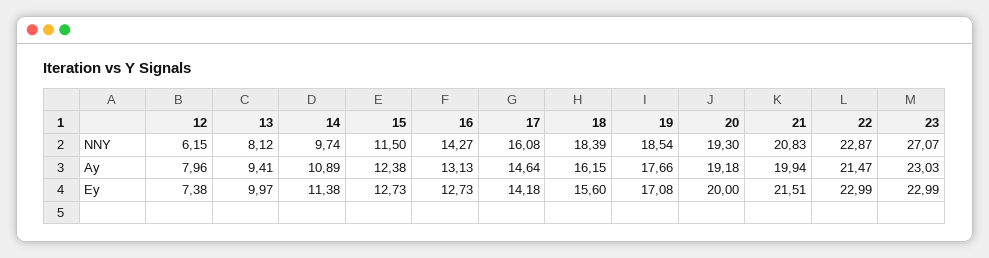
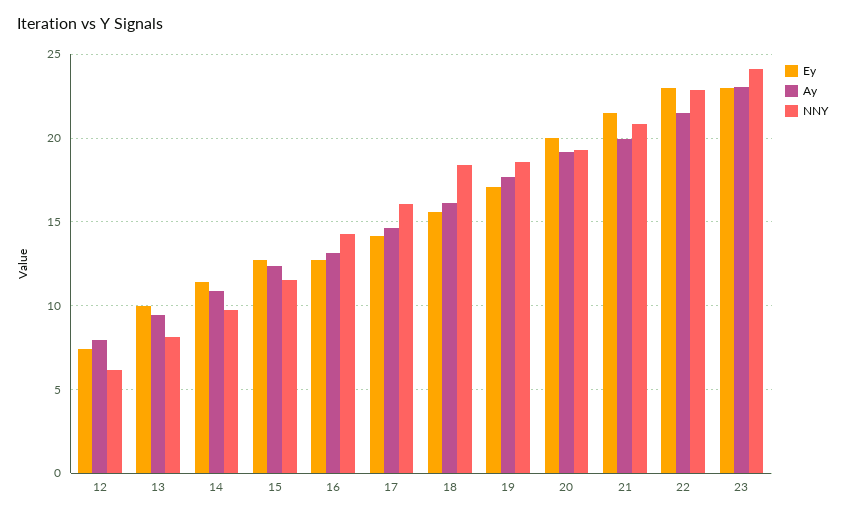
  {
    "NNY": {
      "12": 6.15,
      "13": 8.12,
      "14": 9.74,
      "15": 11.5,
      "16": 14.27,
      "17": 16.08,
      "18": 18.39,
      "19": 18.54,
      "20": 19.3,
      "21": 20.83,
      "22": 22.87,
-     "23": 27.07
+     "23": 24
    },
    "Ay": {
      "12": 7.96,
      "13": 9.41,
      "14": 10.89,
      "15": 12.38,
      "16": 13.13,
      "17": 14.64,
      "18": 16.15,
      "19": 17.66,
      "20": 19.18,
      "21": 19.94,
      "22": 21.47,
      "23": 23.03
    },
    "Ey": {
      "12": 7.38,
      "13": 9.97,
      "14": 11.38,
      "15": 12.73,
      "16": 12.73,
      "17": 14.18,
      "18": 15.6,
      "19": 17.08,
      "20": 20,
      "21": 21.51,
      "22": 22.99,
      "23": 22.99
    }
  }

